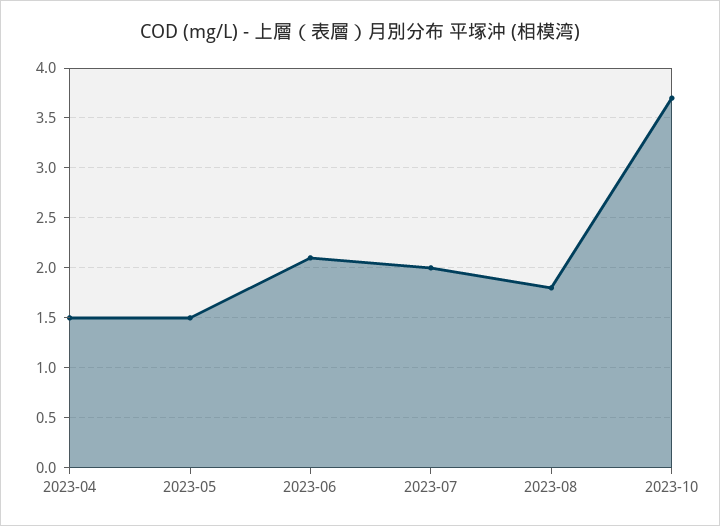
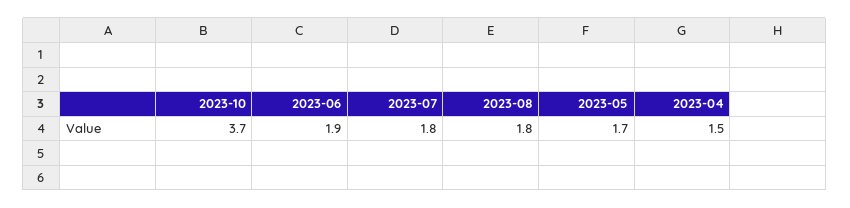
  {
    "2023-04": 1.5,
-   "2023-05": 1.5,
+   "2023-05": 1.7,
-   "2023-06": 2.1,
+   "2023-06": 1.9,
-   "2023-07": 2,
+   "2023-07": 1.8,
    "2023-08": 1.8,
    "2023-10": 3.7
  }

